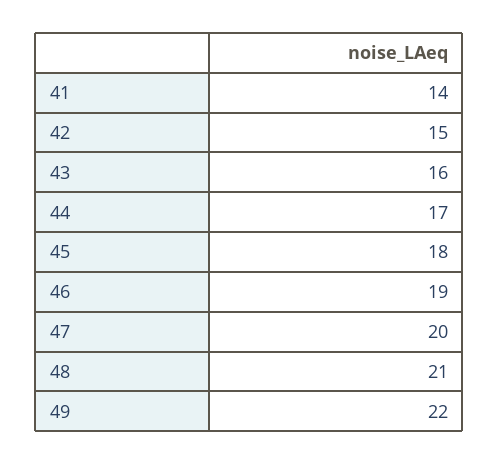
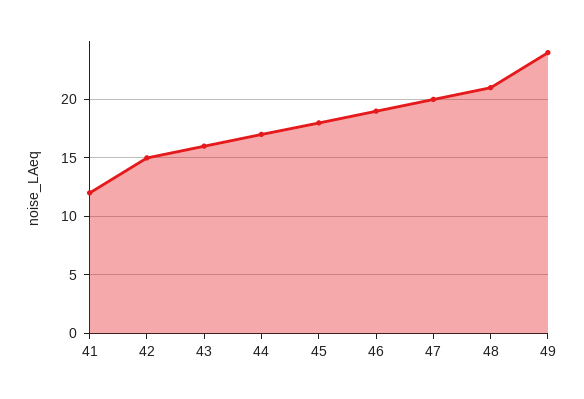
  {
-   "41": 14,
+   "41": 12,
    "42": 15,
    "43": 16,
    "44": 17,
    "45": 18,
    "46": 19,
    "47": 20,
    "48": 21,
-   "49": 22
+   "49": 24
  }

